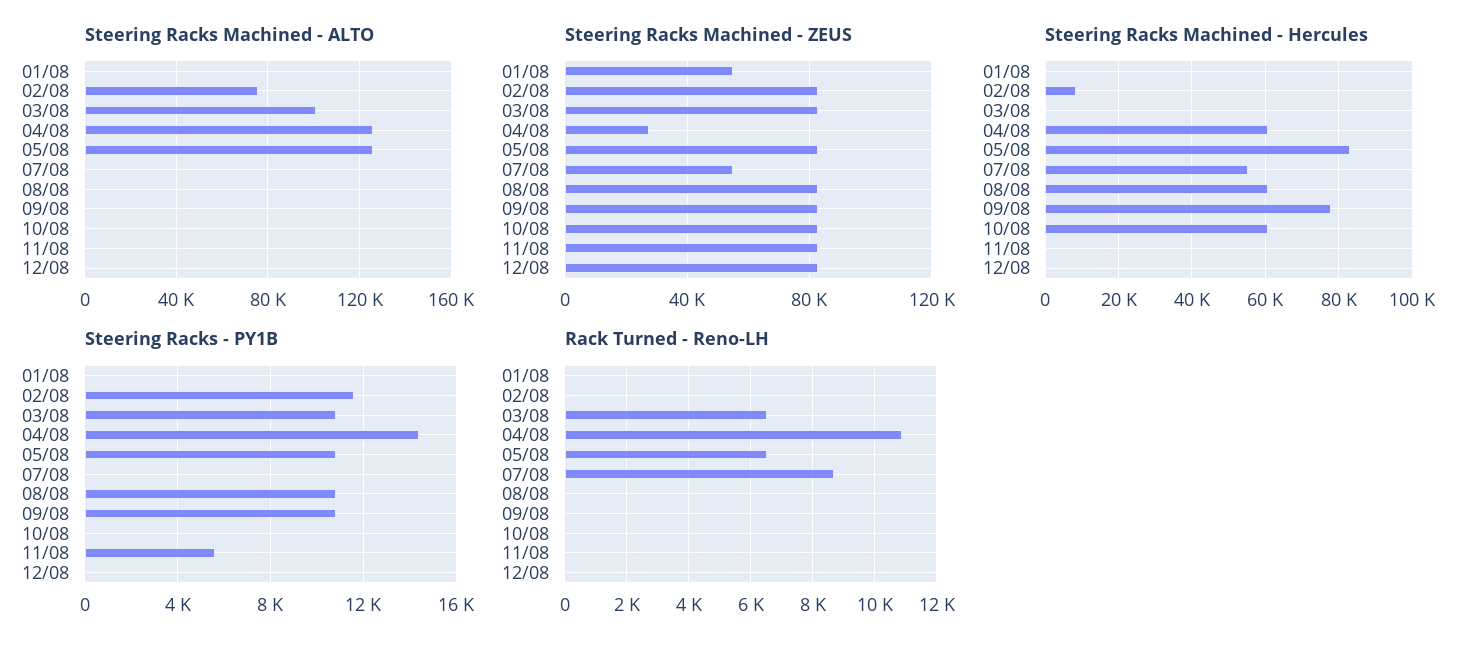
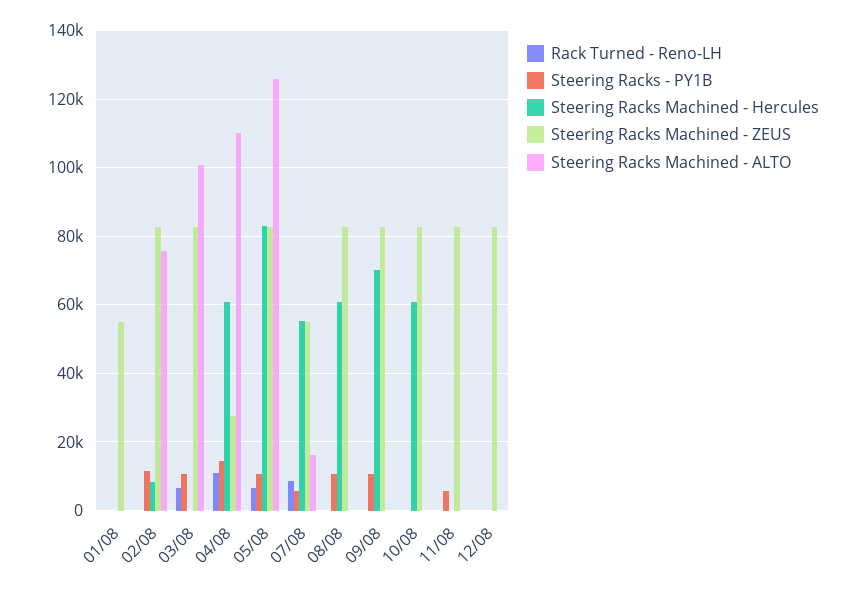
  {
    "Steering Racks Machined - ALTO": {
      "01/08": 0,
      "02/08": 76000,
      "03/08": 100000,
-     "04/08": 125000,
+     "04/08": 110000,
      "05/08": 126000,
-     "07/08": 0,
+     "07/08": 16000,
      "08/08": 0,
      "09/08": 0,
      "10/08": 0,
      "11/08": 0,
      "12/08": 0
    },
    "Steering Racks Machined - ZEUS": {
      "01/08": 56000,
      "02/08": 82000,
      "03/08": 82000,
      "04/08": 28000,
      "05/08": 82000,
      "07/08": 56000,
      "08/08": 82000,
      "09/08": 82000,
      "10/08": 82000,
      "11/08": 82000,
      "12/08": 82000
    },
    "Steering Racks Machined - Hercules": {
      "01/08": 0,
      "02/08": 8000,
      "03/08": 0,
      "04/08": 60000,
      "05/08": 82000,
      "07/08": 56000,
      "08/08": 60000,
-     "09/08": 78000,
+     "09/08": 70000,
      "10/08": 60000,
      "11/08": 0,
      "12/08": 0
    },
    "Steering Racks - PY1B": {
      "01/08": 0,
      "02/08": 11500,
      "03/08": 11000,
      "04/08": 14500,
      "05/08": 11000,
-     "07/08": 0,
+     "07/08": 6000,
      "08/08": 11000,
      "09/08": 11000,
      "10/08": 0,
      "11/08": 5500,
      "12/08": 0
    },
    "Rack Turned - Reno-LH": {
      "01/08": 0,
      "02/08": 0,
      "03/08": 6600,
      "04/08": 10800,
      "05/08": 6600,
      "07/08": 8800,
      "08/08": 0,
      "09/08": 0,
      "10/08": 0,
      "11/08": 0,
      "12/08": 0
    }
  }

